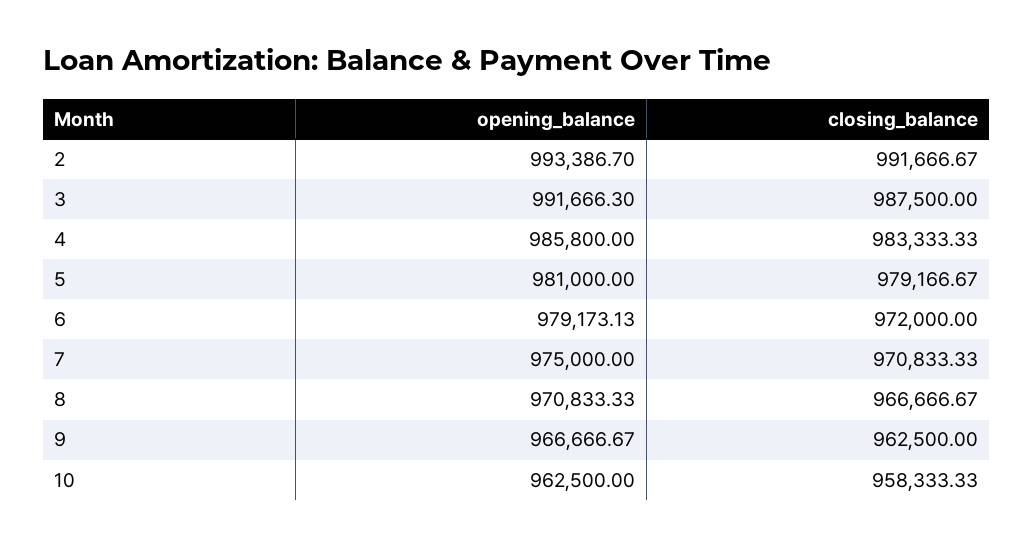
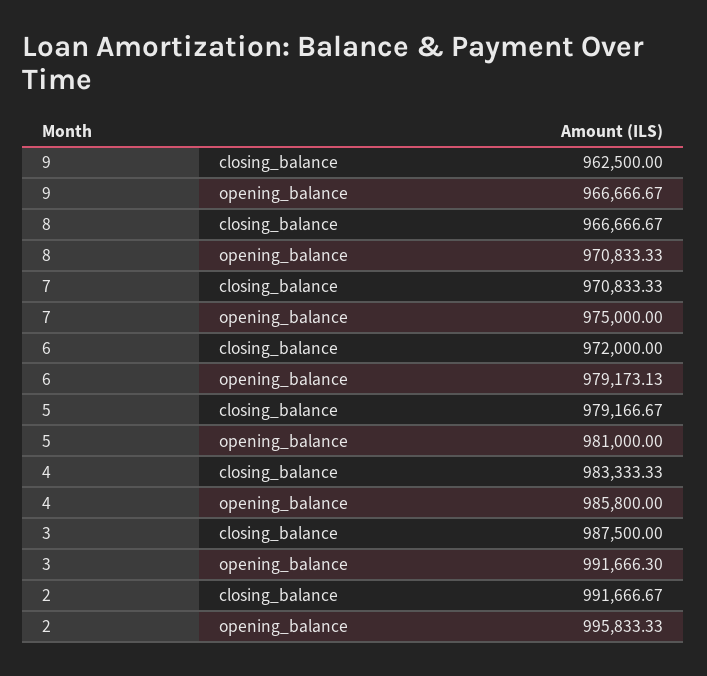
  {
    "opening_balance": {
-     "2": 993386.7,
+     "2": 995833.33,
      "3": 991666.3,
      "4": 985800,
      "5": 981000,
      "6": 979173.13,
      "7": 975000,
      "8": 970833.33,
-     "9": 966666.67,
+     "9": 966666.67
-     "10": 962500
    },
    "closing_balance": {
      "2": 991666.67,
      "3": 987500,
      "4": 983333.33,
      "5": 979166.67,
      "6": 972000,
      "7": 970833.33,
      "8": 966666.67,
-     "9": 962500,
+     "9": 962500
-     "10": 958333.33
    }
  }

